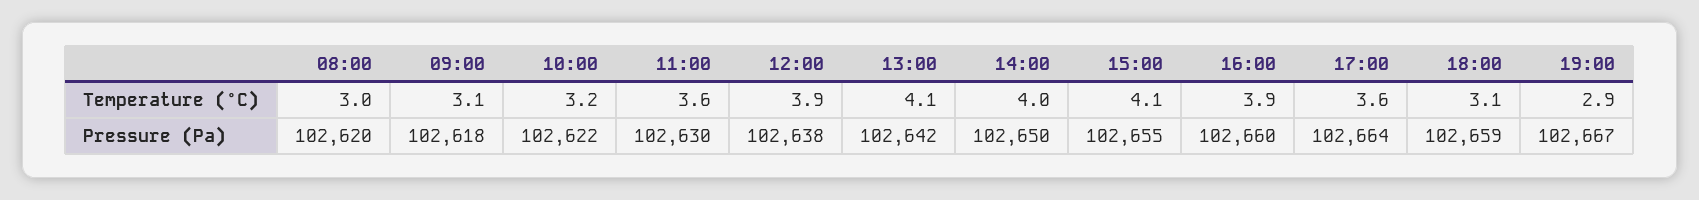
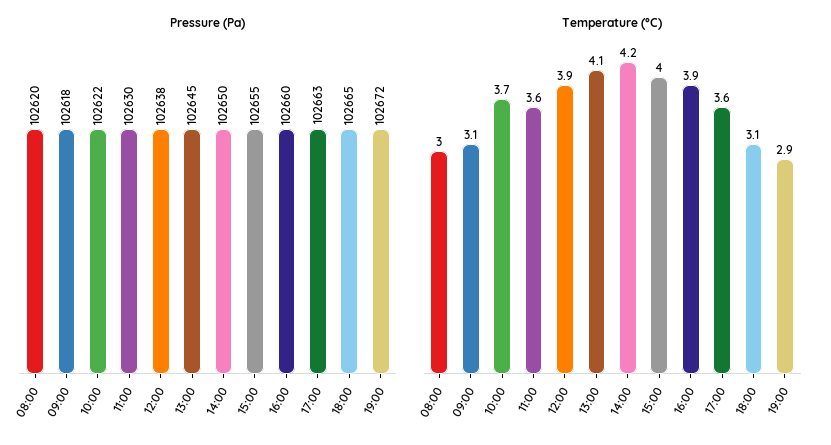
  {
    "Temperature (°C)": {
      "08:00": 3,
      "09:00": 3.1,
-     "10:00": 3.2,
+     "10:00": 3.7,
      "11:00": 3.6,
      "12:00": 3.9,
      "13:00": 4.1,
-     "14:00": 4,
+     "14:00": 4.2,
-     "15:00": 4.1,
+     "15:00": 4,
      "16:00": 3.9,
      "17:00": 3.6,
      "18:00": 3.1,
      "19:00": 2.9
    },
    "Pressure (Pa)": {
      "08:00": 102620,
      "09:00": 102618,
      "10:00": 102622,
      "11:00": 102630,
      "12:00": 102638,
-     "13:00": 102642,
+     "13:00": 102645,
      "14:00": 102650,
      "15:00": 102655,
      "16:00": 102660,
-     "17:00": 102664,
+     "17:00": 102663,
-     "18:00": 102659,
+     "18:00": 102665,
-     "19:00": 102667
+     "19:00": 102672
    }
  }

